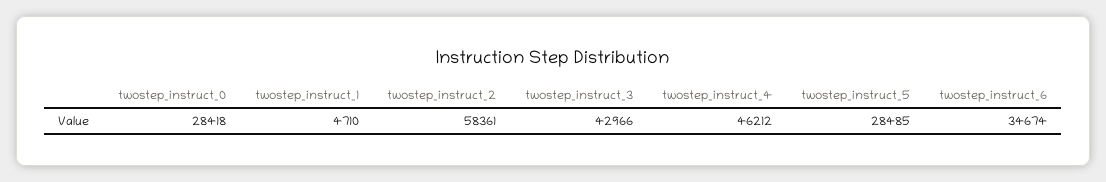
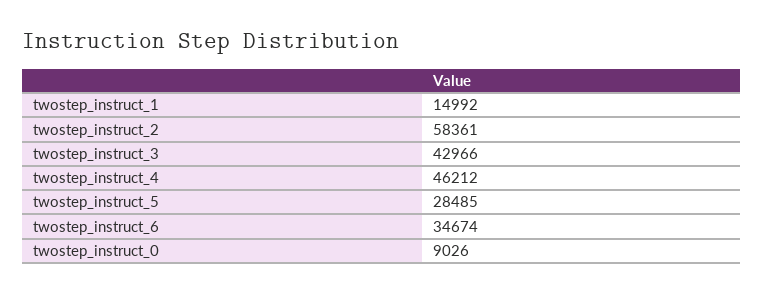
  {
-   "twostep_instruct_0": 28418,
+   "twostep_instruct_0": 9026,
-   "twostep_instruct_1": 4710,
+   "twostep_instruct_1": 14992,
    "twostep_instruct_2": 58361,
    "twostep_instruct_3": 42966,
    "twostep_instruct_4": 46212,
    "twostep_instruct_5": 28485,
    "twostep_instruct_6": 34674
  }

